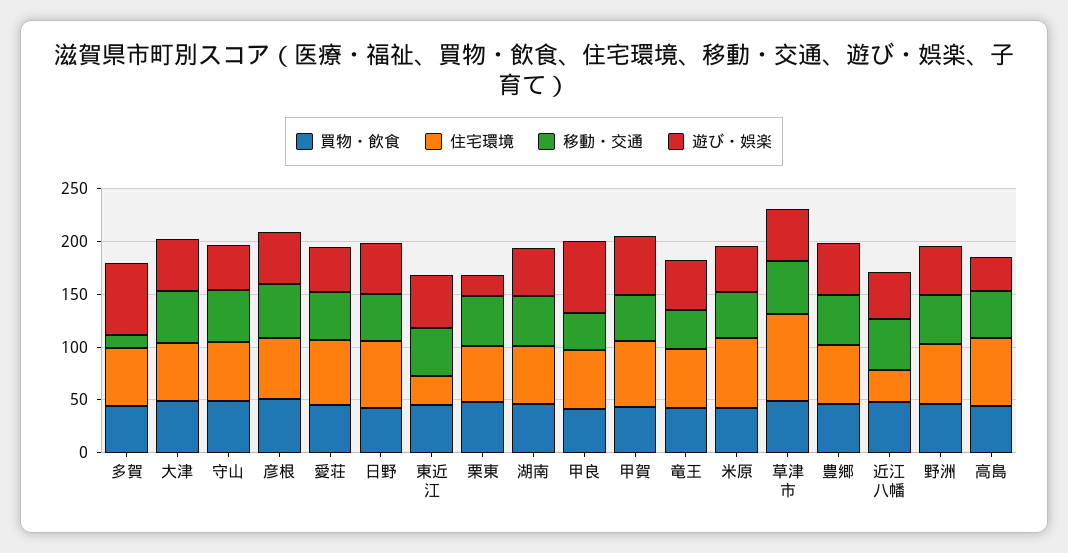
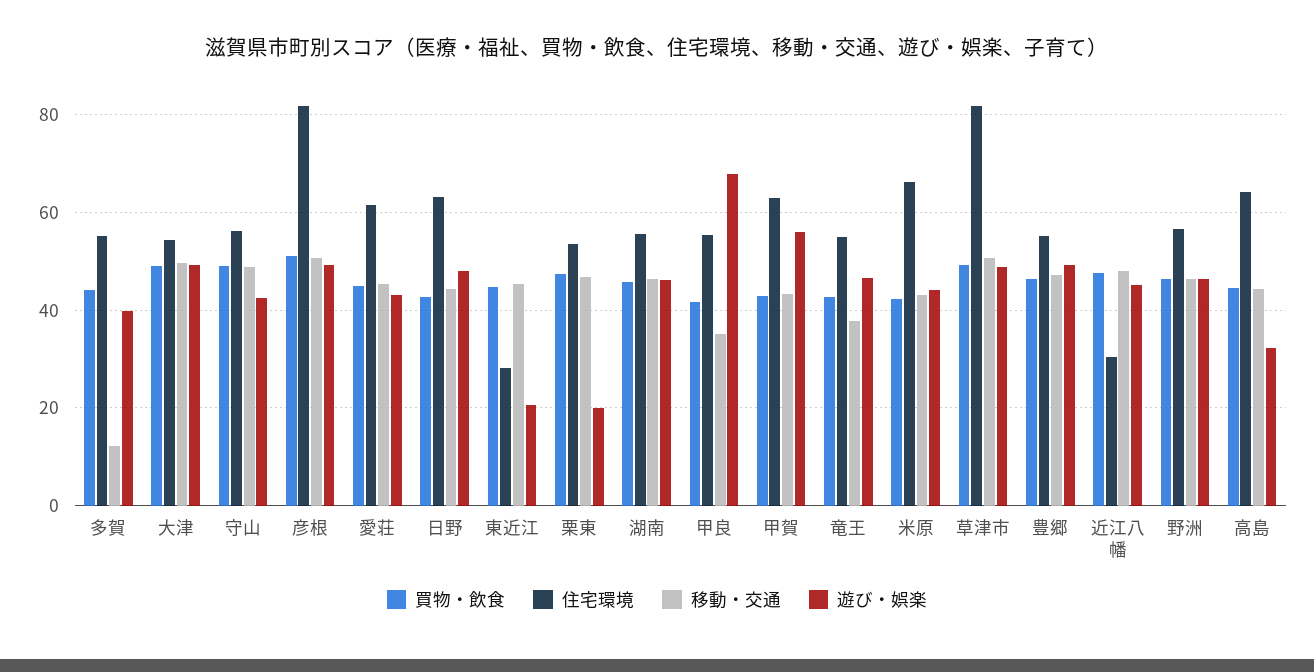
  {
    "買物・飲食": {
      "多賀": 44,
      "大津": 50,
      "守山": 50,
      "彦根": 52,
      "愛荘": 44,
      "日野": 42,
      "東近江": 44,
      "栗東": 48,
      "湖南": 46,
      "甲良": 42,
      "甲賀": 42,
      "竜王": 42,
      "米原": 42,
      "草津市": 50,
      "豊郷": 46,
      "近江八幡": 48,
      "野洲": 46,
      "高島": 44
    },
    "住宅環境": {
      "多賀": 56,
      "大津": 54,
      "守山": 56,
-     "彦根": 60,
+     "彦根": 82,
      "愛荘": 62,
      "日野": 64,
      "東近江": 28,
      "栗東": 54,
      "湖南": 56,
      "甲良": 56,
      "甲賀": 62,
      "竜王": 56,
      "米原": 66,
      "草津市": 82,
      "豊郷": 56,
      "近江八幡": 30,
      "野洲": 56,
      "高島": 64
    },
    "移動・交通": {
      "多賀": 12,
      "大津": 50,
      "守山": 48,
      "彦根": 50,
      "愛荘": 46,
      "日野": 44,
      "東近江": 46,
      "栗東": 46,
      "湖南": 46,
      "甲良": 36,
      "甲賀": 44,
      "竜王": 38,
      "米原": 44,
      "草津市": 50,
      "豊郷": 48,
      "近江八幡": 48,
      "野洲": 46,
      "高島": 44
    },
    "遊び・娯楽": {
-     "多賀": 70,
+     "多賀": 40,
      "大津": 50,
      "守山": 42,
      "彦根": 50,
      "愛荘": 44,
      "日野": 48,
-     "東近江": 50,
+     "東近江": 20,
      "栗東": 20,
      "湖南": 46,
      "甲良": 68,
      "甲賀": 56,
      "竜王": 46,
      "米原": 44,
      "草津市": 48,
      "豊郷": 50,
      "近江八幡": 46,
      "野洲": 46,
      "高島": 32
    }
  }

